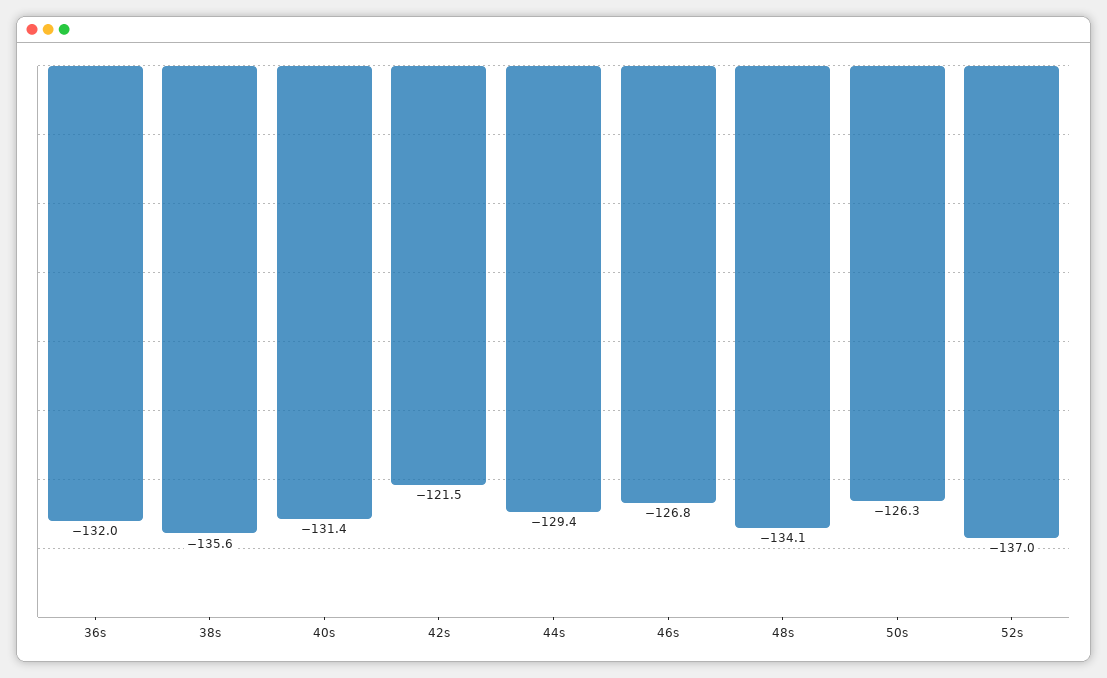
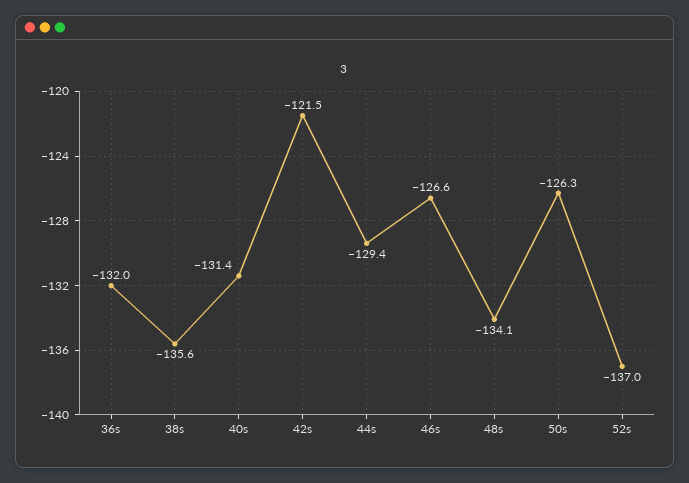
  {
    "36s": -132,
    "38s": -135.6,
    "40s": -131.4,
    "42s": -121.5,
    "44s": -129.4,
-   "46s": -126.8,
+   "46s": -126.6,
    "48s": -134.1,
    "50s": -126.3,
    "52s": -137
  }

